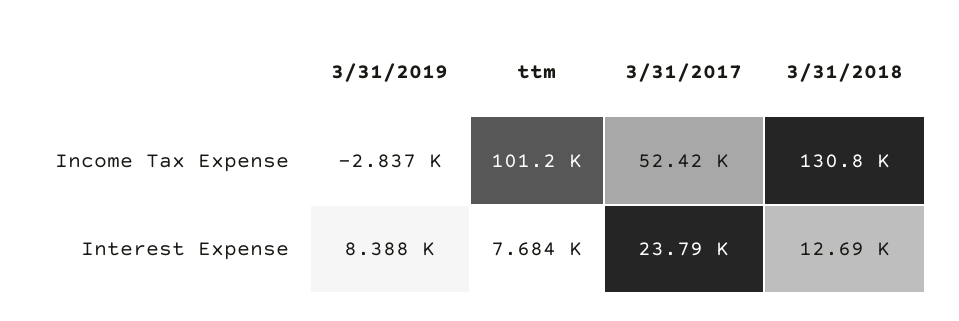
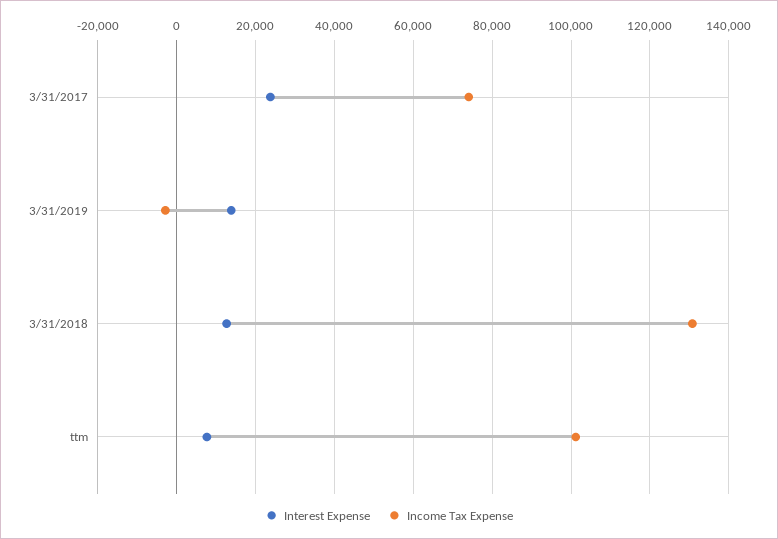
  {
    "Income Tax Expense": {
      "3/31/2019": -2837,
      "ttm": 101200,
-     "3/31/2017": 52420,
+     "3/31/2017": 74000,
      "3/31/2018": 130800
    },
    "Interest Expense": {
-     "3/31/2019": 8388,
+     "3/31/2019": 14000,
      "ttm": 7684,
      "3/31/2017": 23790,
      "3/31/2018": 12690
    }
  }

